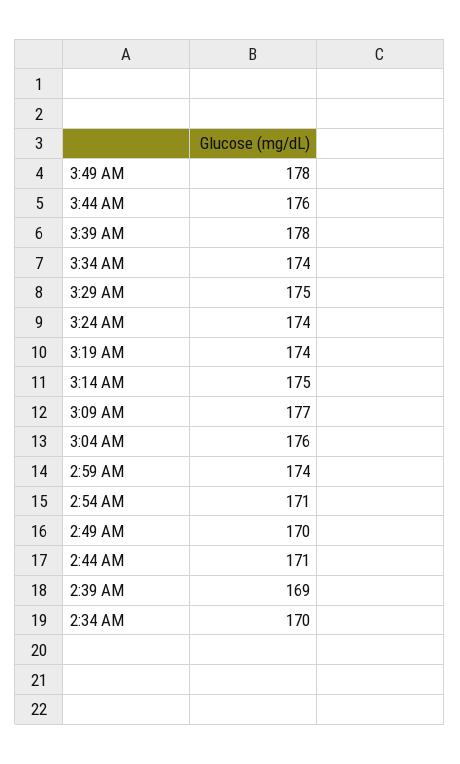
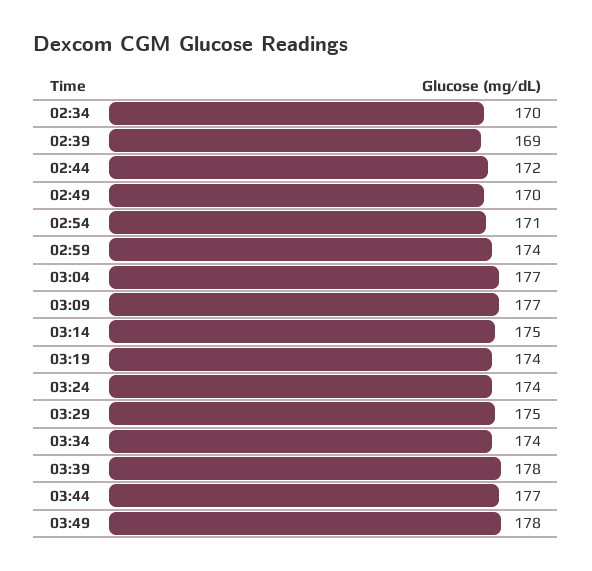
  {
    "3:49 AM": 178,
-   "3:44 AM": 176,
+   "3:44 AM": 177,
    "3:39 AM": 178,
    "3:34 AM": 174,
    "3:29 AM": 175,
    "3:24 AM": 174,
    "3:19 AM": 174,
    "3:14 AM": 175,
    "3:09 AM": 177,
-   "3:04 AM": 176,
+   "3:04 AM": 177,
    "2:59 AM": 174,
    "2:54 AM": 171,
    "2:49 AM": 170,
-   "2:44 AM": 171,
+   "2:44 AM": 172,
    "2:39 AM": 169,
    "2:34 AM": 170
  }

